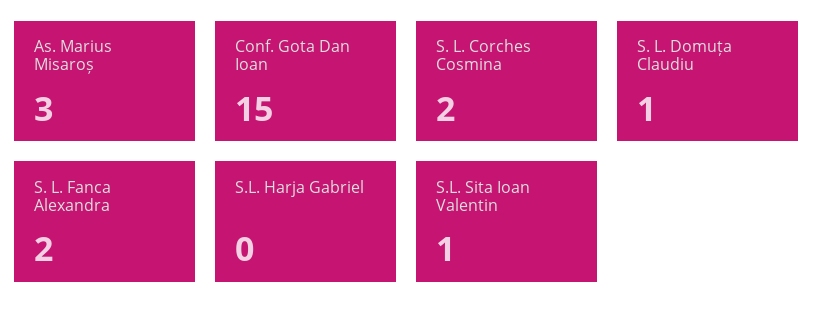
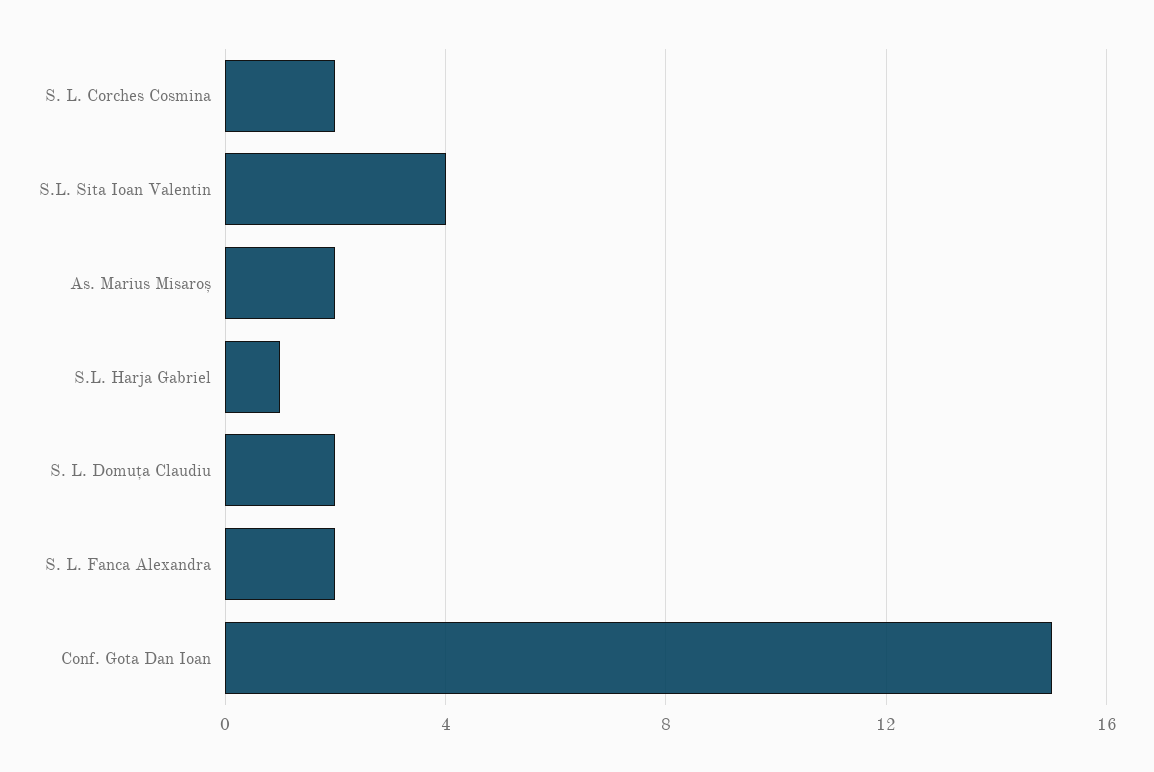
  {
-   "As. Marius Misaroș": 3,
+   "As. Marius Misaroș": 2,
    "Conf. Gota Dan Ioan": 15,
    "S. L. Corches Cosmina": 2,
-   "S. L. Domuța Claudiu": 1,
+   "S. L. Domuța Claudiu": 2,
    "S. L. Fanca Alexandra": 2,
-   "S.L. Harja Gabriel": 0,
+   "S.L. Harja Gabriel": 1,
-   "S.L. Sita Ioan Valentin": 1
+   "S.L. Sita Ioan Valentin": 4
  }

